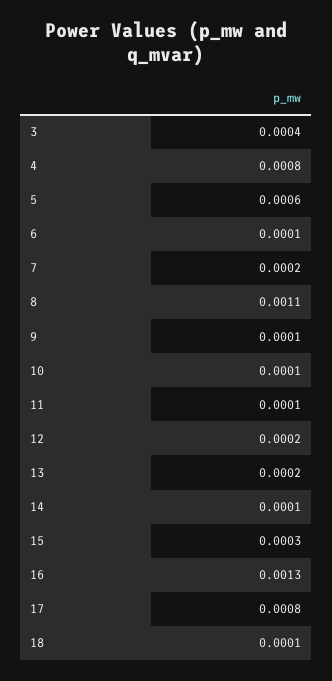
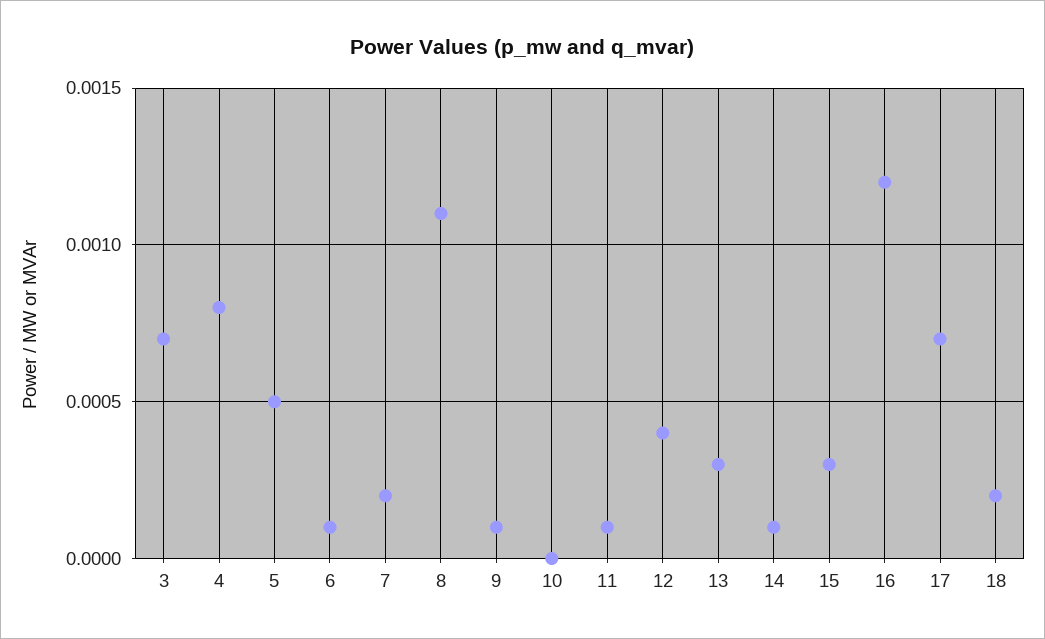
  {
-   "3": 0.0004,
+   "3": 0.0007,
    "4": 0.0008,
-   "5": 0.0006,
+   "5": 0.0005,
    "6": 0.0001,
    "7": 0.0002,
    "8": 0.0011,
    "9": 0.0001,
-   "10": 0.0001,
+   "10": 0,
    "11": 0.0001,
-   "12": 0.0002,
+   "12": 0.0004,
-   "13": 0.0002,
+   "13": 0.0003,
    "14": 0.0001,
    "15": 0.0003,
-   "16": 0.0013,
+   "16": 0.0012,
-   "17": 0.0008,
+   "17": 0.0007,
-   "18": 0.0001
+   "18": 0.0002
  }

